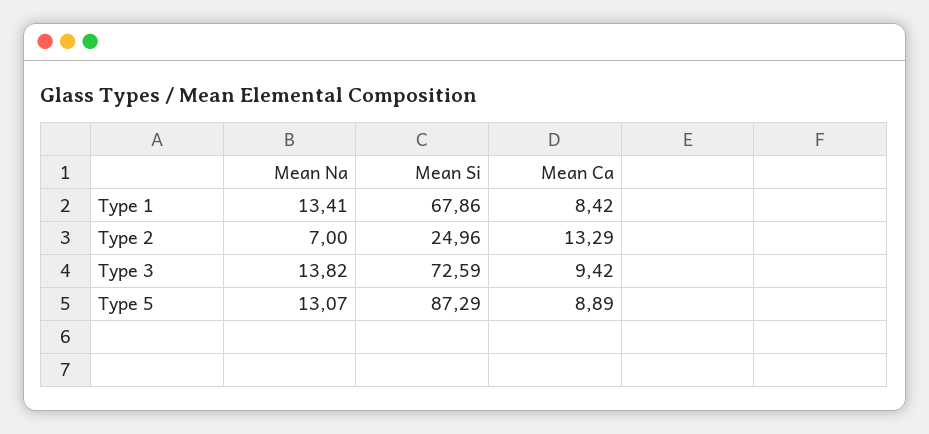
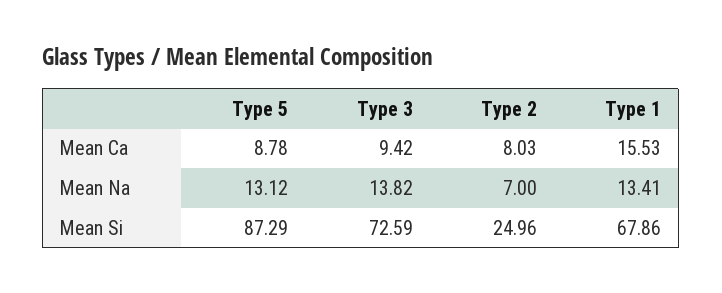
  {
    "Mean Na": {
      "Type 1": 13.41,
      "Type 2": 7,
      "Type 3": 13.82,
-     "Type 5": 13.07
+     "Type 5": 13.12
    },
    "Mean Si": {
      "Type 1": 67.86,
      "Type 2": 24.96,
      "Type 3": 72.59,
      "Type 5": 87.29
    },
    "Mean Ca": {
-     "Type 1": 8.42,
+     "Type 1": 15.53,
-     "Type 2": 13.29,
+     "Type 2": 8.03,
      "Type 3": 9.42,
-     "Type 5": 8.89
+     "Type 5": 8.78
    }
  }

